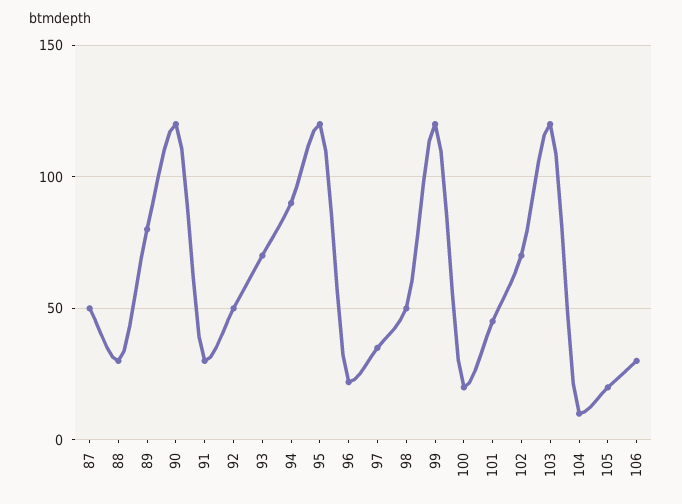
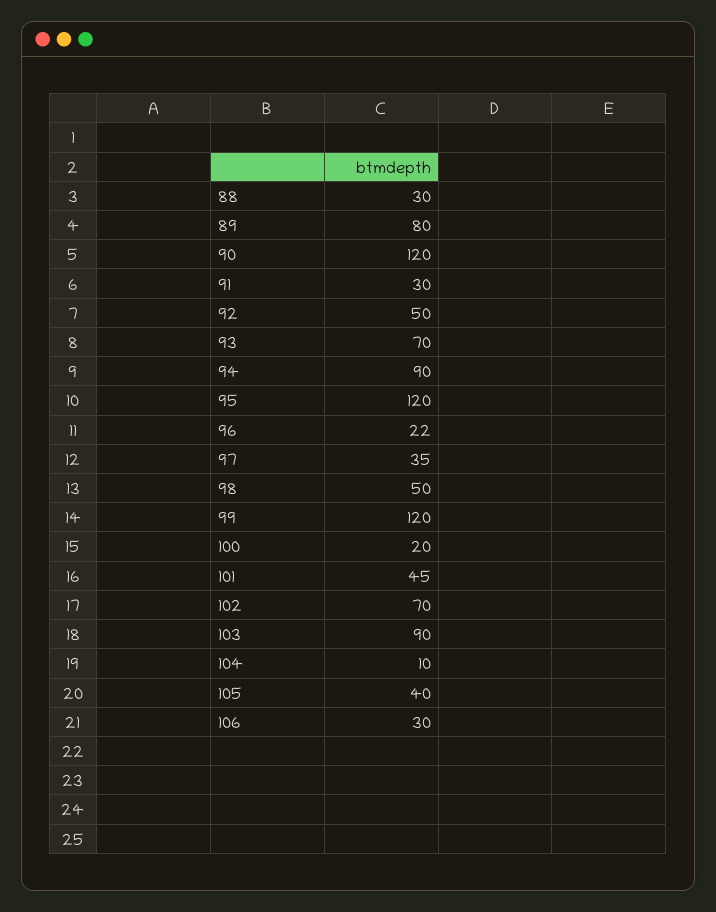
  {
-   "87": 50,
    "88": 30,
    "89": 80,
    "90": 120,
    "91": 30,
    "92": 50,
    "93": 70,
    "94": 90,
    "95": 120,
    "96": 22,
    "97": 35,
    "98": 50,
    "99": 120,
    "100": 20,
    "101": 45,
    "102": 70,
-   "103": 120,
+   "103": 90,
    "104": 10,
-   "105": 20,
+   "105": 40,
    "106": 30
  }

